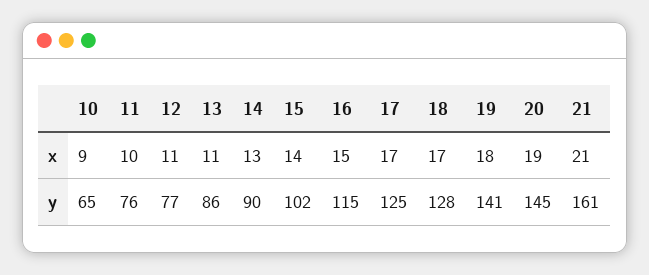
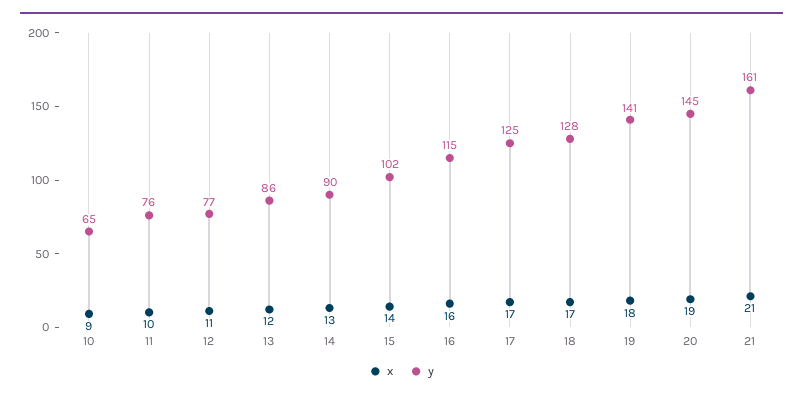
  {
    "x": {
      "10": 9,
      "11": 10,
      "12": 11,
-     "13": 11,
+     "13": 12,
      "14": 13,
      "15": 14,
-     "16": 15,
+     "16": 16,
      "17": 17,
      "18": 17,
      "19": 18,
      "20": 19,
      "21": 21
    },
    "y": {
      "10": 65,
      "11": 76,
      "12": 77,
      "13": 86,
      "14": 90,
      "15": 102,
      "16": 115,
      "17": 125,
      "18": 128,
      "19": 141,
      "20": 145,
      "21": 161
    }
  }

